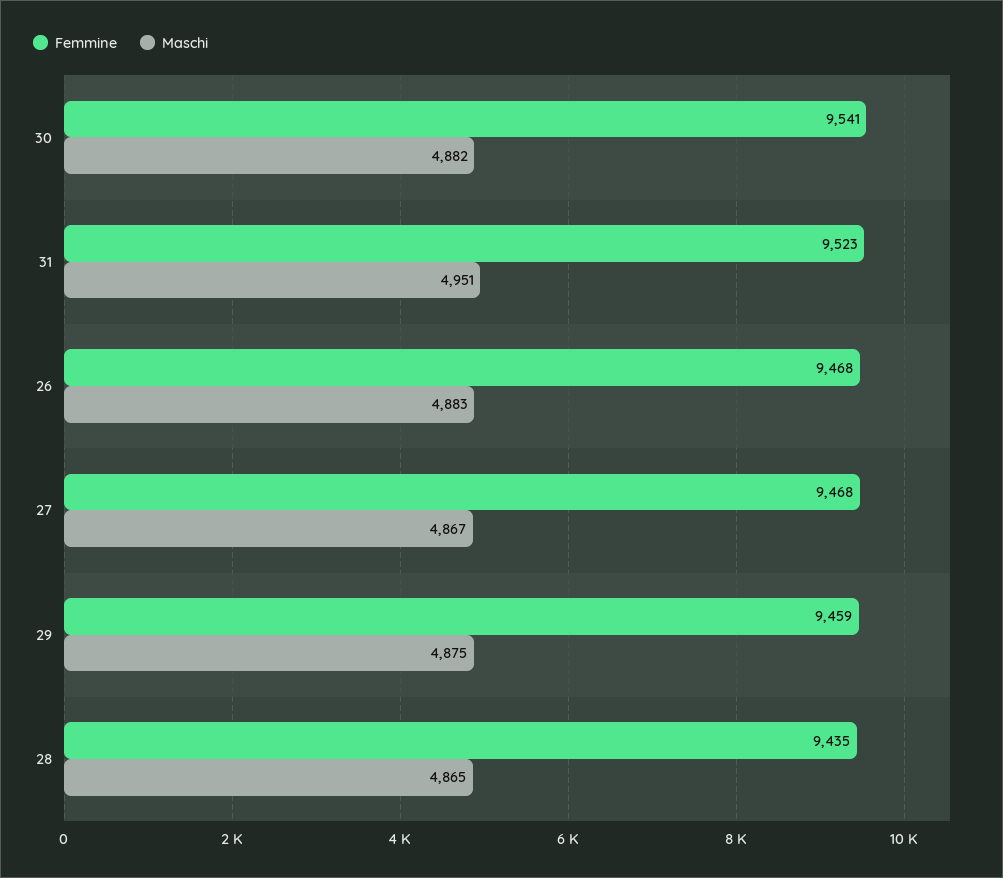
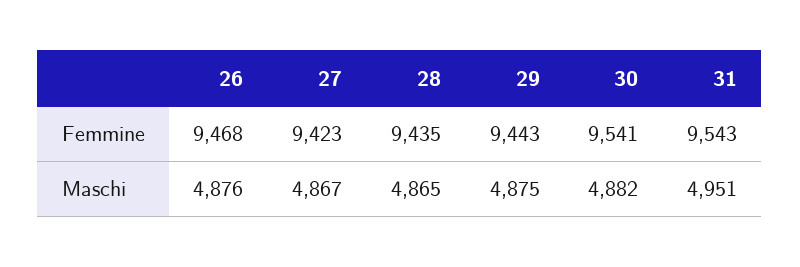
  {
    "Femmine": {
      "30": 9541,
-     "31": 9523,
+     "31": 9543,
      "26": 9468,
-     "27": 9468,
+     "27": 9423,
-     "29": 9459,
+     "29": 9443,
      "28": 9435
    },
    "Maschi": {
      "30": 4882,
      "31": 4951,
-     "26": 4883,
+     "26": 4876,
      "27": 4867,
      "29": 4875,
      "28": 4865
    }
  }

